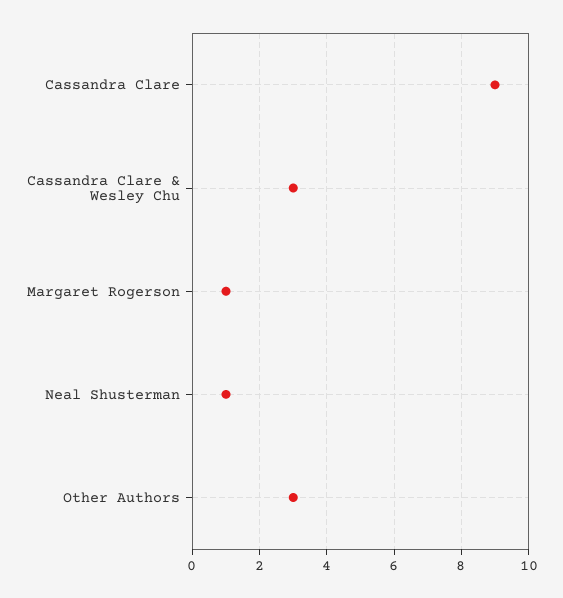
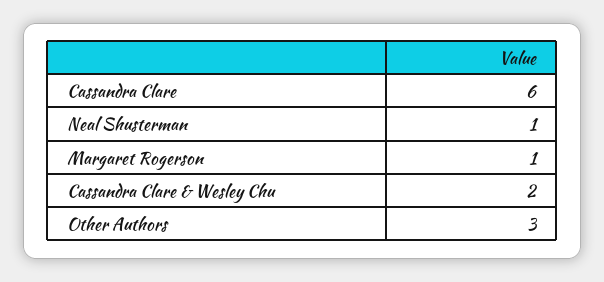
  {
-   "Cassandra Clare": 9,
+   "Cassandra Clare": 6,
-   "Cassandra Clare & Wesley Chu": 3,
+   "Cassandra Clare & Wesley Chu": 2,
    "Margaret Rogerson": 1,
    "Neal Shusterman": 1,
    "Other Authors": 3
  }

